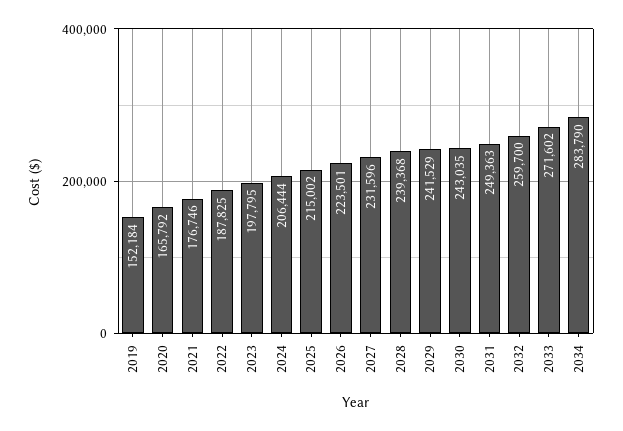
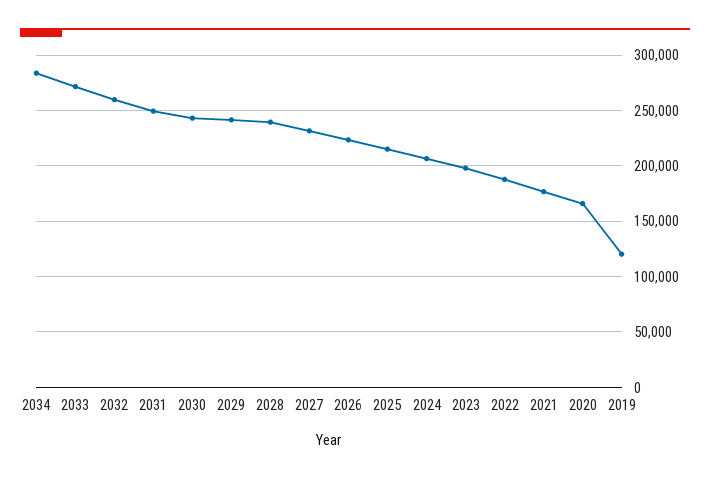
  {
-   "2019": 152184,
+   "2019": 120000,
    "2020": 165792,
    "2021": 176746,
    "2022": 187825,
    "2023": 197795,
    "2024": 206444,
    "2025": 215002,
    "2026": 223501,
    "2027": 231596,
    "2028": 239368,
    "2029": 241529,
    "2030": 243035,
    "2031": 249363,
    "2032": 259700,
    "2033": 271602,
    "2034": 283790
  }

